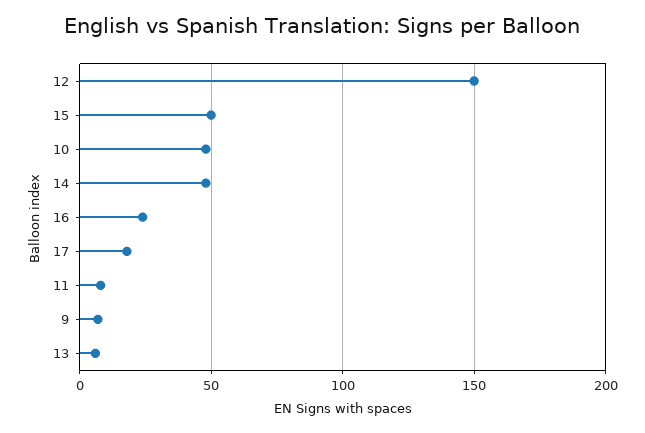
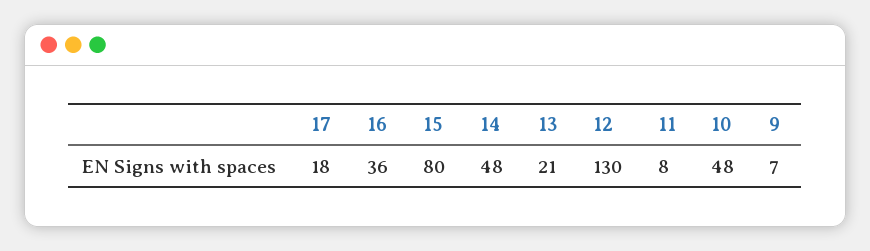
  {
-   "12": 150,
+   "12": 130,
-   "15": 50,
+   "15": 80,
    "10": 48,
    "14": 48,
-   "16": 25,
+   "16": 36,
    "17": 18,
    "11": 8,
    "9": 7,
-   "13": 5
+   "13": 21
  }

